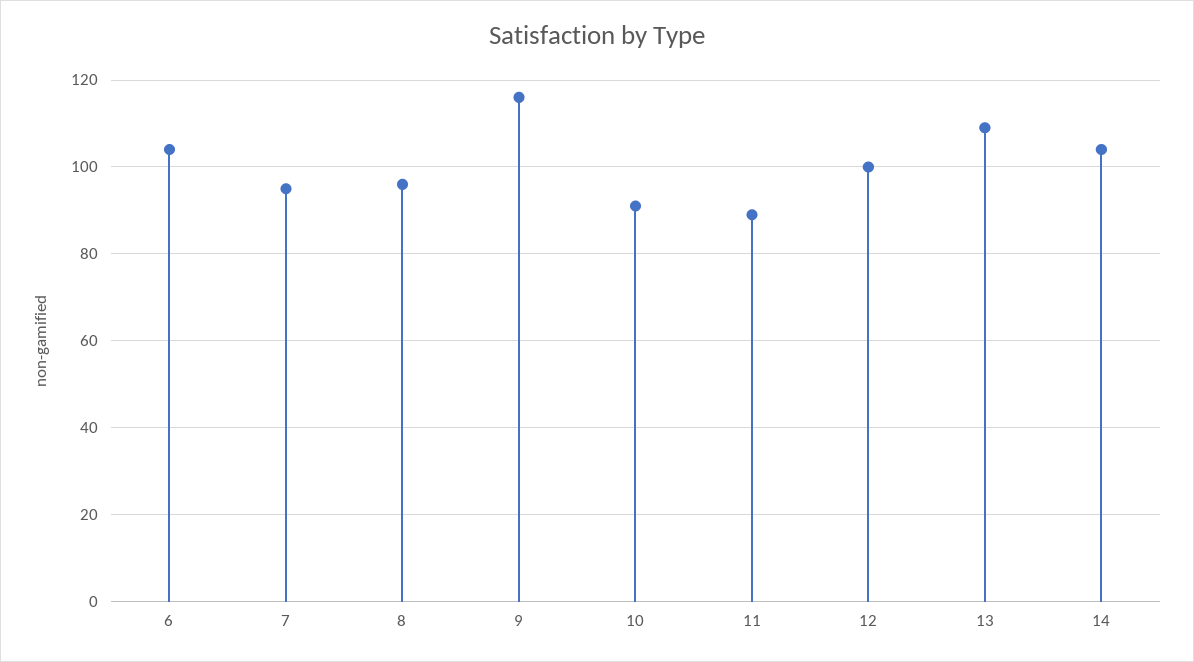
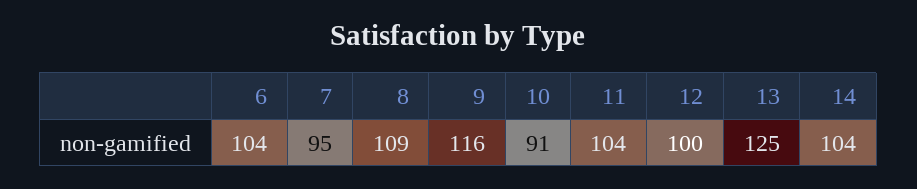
  {
    "6": 104,
    "7": 95,
-   "8": 95,
+   "8": 109,
    "9": 116,
    "10": 91,
-   "11": 90,
+   "11": 104,
    "12": 100,
-   "13": 110,
+   "13": 125,
    "14": 104
  }

